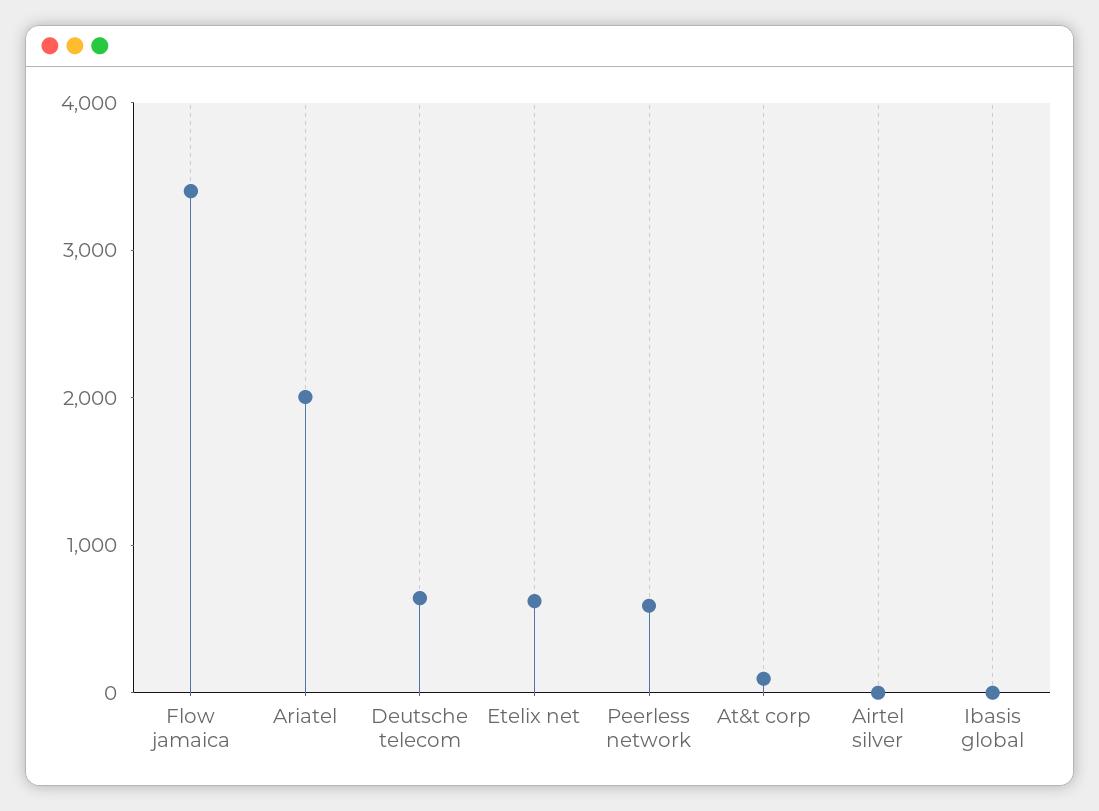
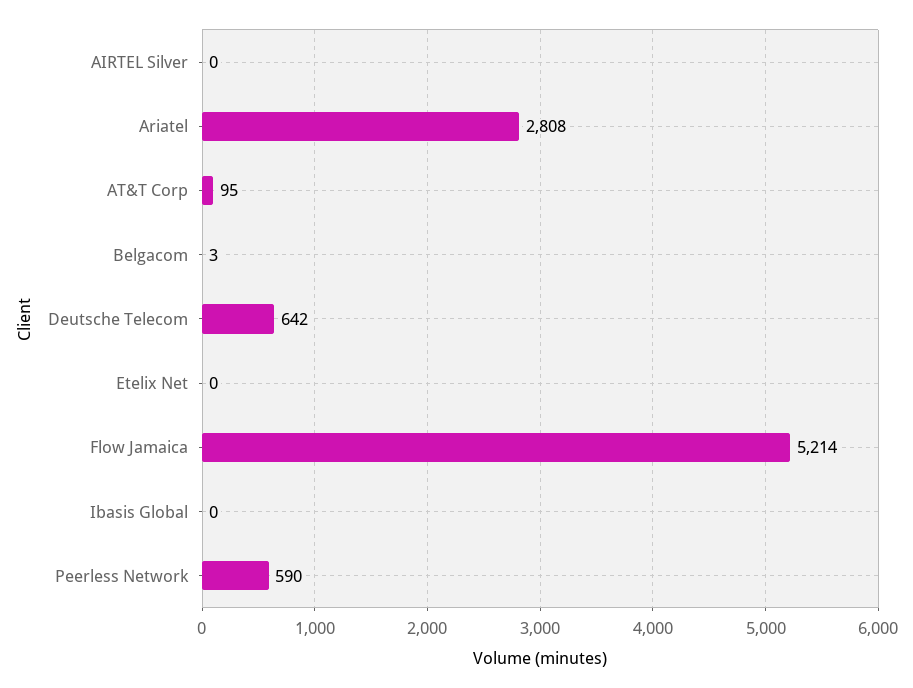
  {
-   "Flow jamaica": 3400,
+   "Flow jamaica": 5214,
-   "Ariatel": 2000,
+   "Ariatel": 2808,
    "Deutsche telecom": 642,
-   "Etelix net": 600,
+   "Etelix net": 0,
    "Peerless network": 590,
    "At&t corp": 95,
    "Airtel silver": 0,
-   "Ibasis global": 0
+   "Ibasis global": 0,
+   "Belgacom": 3
  }

